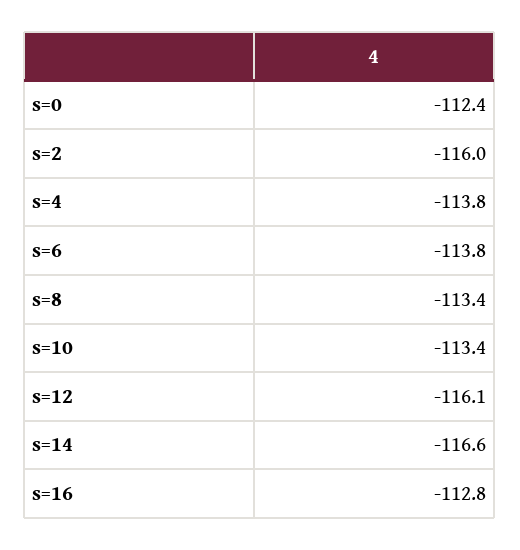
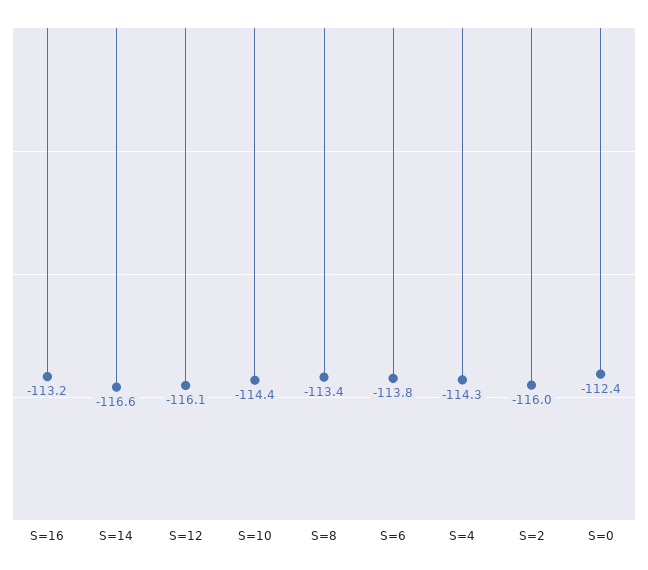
  {
    "s=0": -112.4,
    "s=2": -116,
-   "s=4": -113.8,
+   "s=4": -114.3,
    "s=6": -113.8,
    "s=8": -113.4,
-   "s=10": -113.4,
+   "s=10": -114.4,
    "s=12": -116.1,
    "s=14": -116.6,
-   "s=16": -112.8
+   "s=16": -113.2
  }

